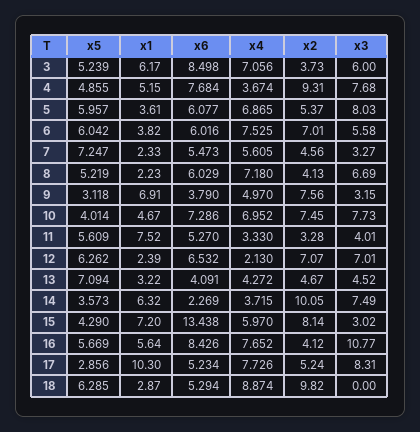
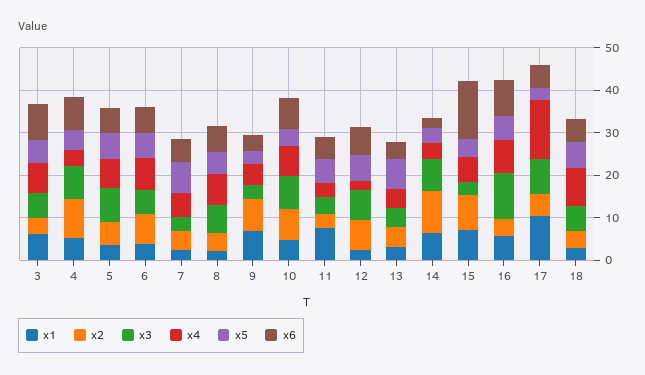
  {
    "x5": {
      "3": 5.239,
      "4": 4.855,
      "5": 5.957,
      "6": 6.042,
      "7": 7.247,
      "8": 5.219,
      "9": 3.118,
      "10": 4.014,
      "11": 5.609,
      "12": 6.262,
      "13": 7.094,
      "14": 3.573,
      "15": 4.29,
      "16": 5.669,
      "17": 2.856,
      "18": 6.285
    },
    "x1": {
      "3": 6.17,
      "4": 5.15,
      "5": 3.61,
      "6": 3.82,
      "7": 2.33,
      "8": 2.23,
      "9": 6.91,
      "10": 4.67,
      "11": 7.52,
      "12": 2.39,
      "13": 3.22,
      "14": 6.32,
      "15": 7.2,
      "16": 5.64,
      "17": 10.3,
      "18": 2.87
    },
    "x6": {
      "3": 8.498,
      "4": 7.684,
      "5": 6.077,
      "6": 6.016,
      "7": 5.473,
      "8": 6.029,
      "9": 3.79,
      "10": 7.286,
      "11": 5.27,
      "12": 6.532,
      "13": 4.091,
      "14": 2.269,
      "15": 13.438,
      "16": 8.426,
      "17": 5.234,
      "18": 5.294
    },
    "x4": {
      "3": 7.056,
      "4": 3.674,
      "5": 6.865,
      "6": 7.525,
      "7": 5.605,
      "8": 7.18,
      "9": 4.97,
      "10": 6.952,
      "11": 3.33,
      "12": 2.13,
      "13": 4.272,
      "14": 3.715,
      "15": 5.97,
      "16": 7.652,
-     "17": 7.726,
+     "17": 14,
      "18": 8.874
    },
    "x2": {
      "3": 3.73,
      "4": 9.31,
      "5": 5.37,
      "6": 7.01,
      "7": 4.56,
      "8": 4.13,
      "9": 7.56,
      "10": 7.45,
      "11": 3.28,
      "12": 7.07,
      "13": 4.67,
      "14": 10.05,
      "15": 8.14,
      "16": 4.12,
      "17": 5.24,
-     "18": 9.82
+     "18": 4
    },
    "x3": {
      "3": 6,
      "4": 7.68,
      "5": 8.03,
      "6": 5.58,
      "7": 3.27,
      "8": 6.69,
      "9": 3.15,
      "10": 7.73,
      "11": 4.01,
      "12": 7.01,
      "13": 4.52,
      "14": 7.49,
      "15": 3.02,
      "16": 10.77,
      "17": 8.31,
-     "18": 0
+     "18": 6
    }
  }

